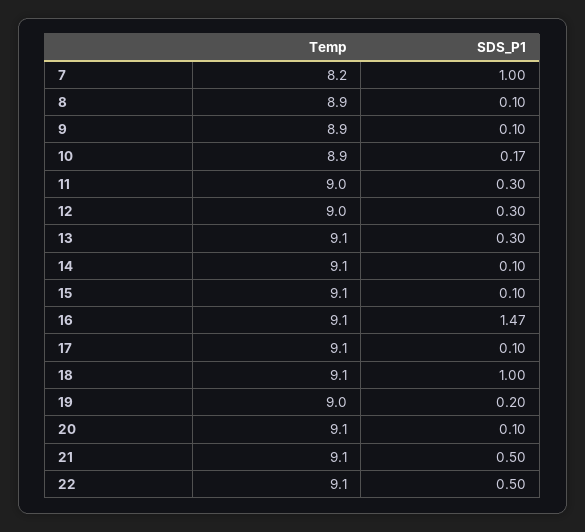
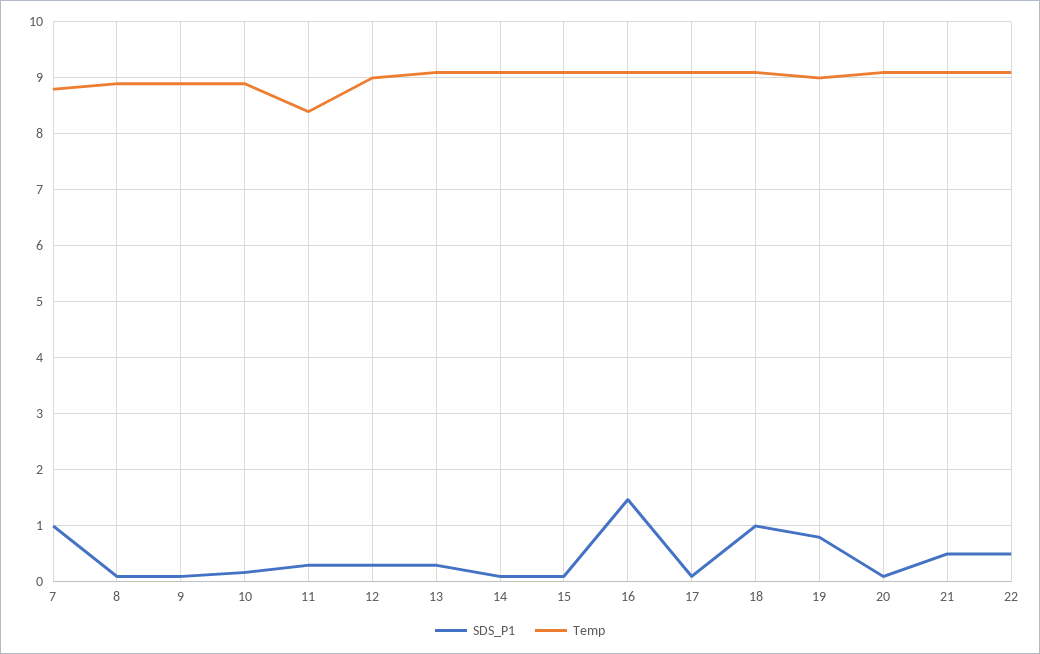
  {
    "Temp": {
-     "7": 8.2,
+     "7": 8.8,
      "8": 8.9,
      "9": 8.9,
      "10": 8.9,
-     "11": 9,
+     "11": 8.4,
      "12": 9,
      "13": 9.1,
      "14": 9.1,
      "15": 9.1,
      "16": 9.1,
      "17": 9.1,
      "18": 9.1,
      "19": 9,
      "20": 9.1,
      "21": 9.1,
      "22": 9.1
    },
    "SDS_P1": {
      "7": 1,
      "8": 0.1,
      "9": 0.1,
      "10": 0.17,
      "11": 0.3,
      "12": 0.3,
      "13": 0.3,
      "14": 0.1,
      "15": 0.1,
      "16": 1.47,
      "17": 0.1,
      "18": 1,
-     "19": 0.2,
+     "19": 0.8,
      "20": 0.1,
      "21": 0.5,
      "22": 0.5
    }
  }

